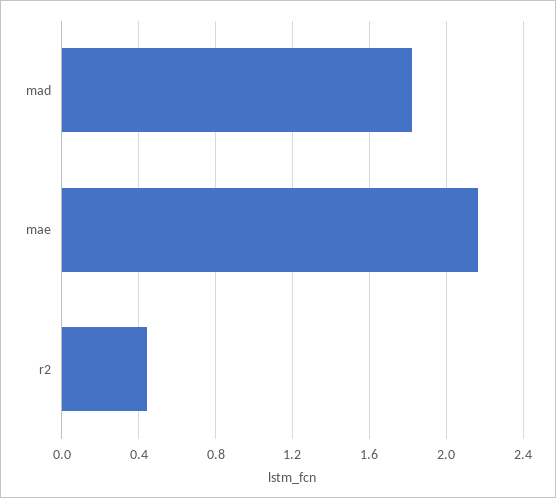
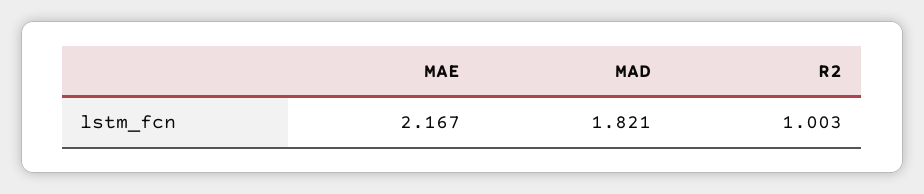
  {
    "mad": 1.821,
    "mae": 2.167,
-   "r2": 0.45
+   "r2": 1.003
  }

